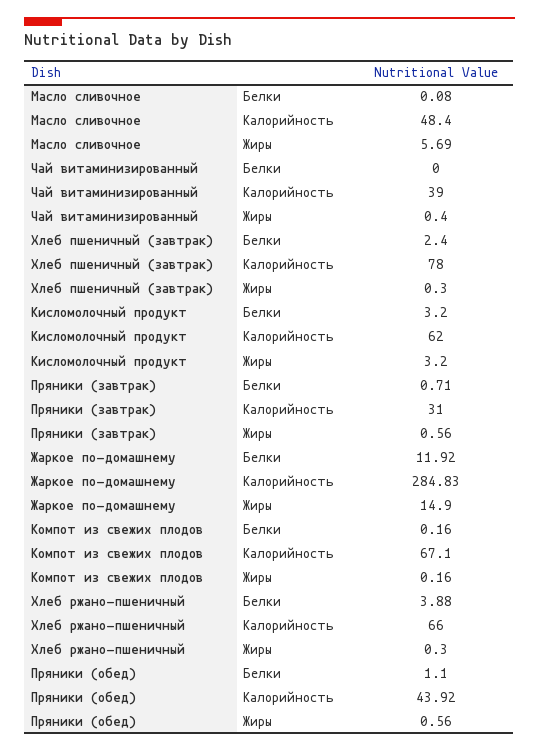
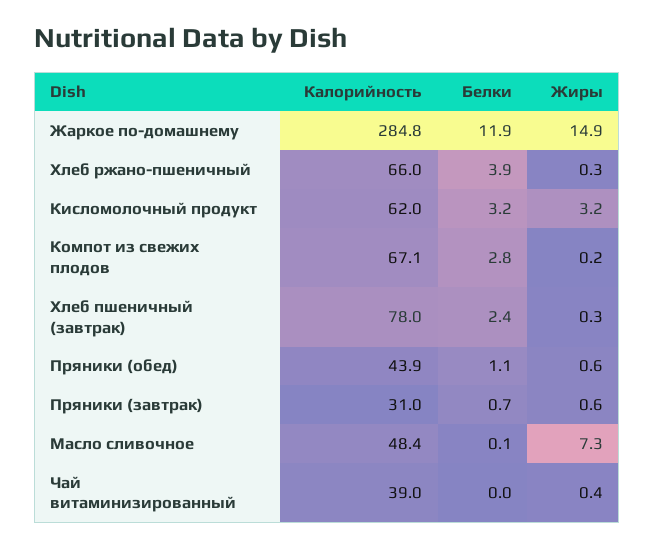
  {
    "Масло сливочное": {
      "Белки": 0.08,
      "Калорийность": 48.4,
-     "Жиры": 5.69
+     "Жиры": 7.3
    },
    "Чай витаминизированный": {
      "Белки": 0,
      "Калорийность": 39,
      "Жиры": 0.4
    },
    "Хлеб пшеничный (завтрак)": {
      "Белки": 2.4,
      "Калорийность": 78,
      "Жиры": 0.3
    },
    "Кисломолочный продукт": {
      "Белки": 3.2,
      "Калорийность": 62,
      "Жиры": 3.2
    },
    "Пряники (завтрак)": {
      "Белки": 0.71,
      "Калорийность": 31,
      "Жиры": 0.56
    },
    "Жаркое по-домашнему": {
      "Белки": 11.92,
      "Калорийность": 284.83,
      "Жиры": 14.9
    },
    "Компот из свежих плодов": {
-     "Белки": 0.16,
+     "Белки": 2.8,
      "Калорийность": 67.1,
      "Жиры": 0.16
    },
    "Хлеб ржано-пшеничный": {
      "Белки": 3.88,
      "Калорийность": 66,
      "Жиры": 0.3
    },
    "Пряники (обед)": {
      "Белки": 1.1,
      "Калорийность": 43.92,
      "Жиры": 0.56
    }
  }

